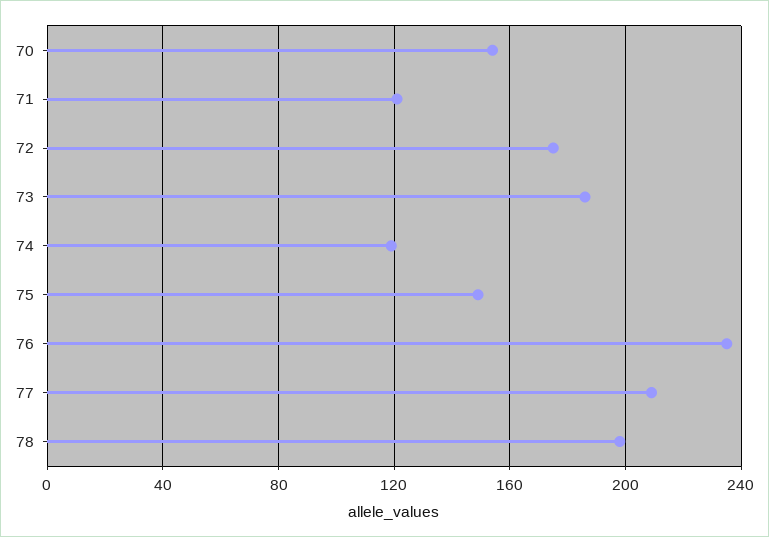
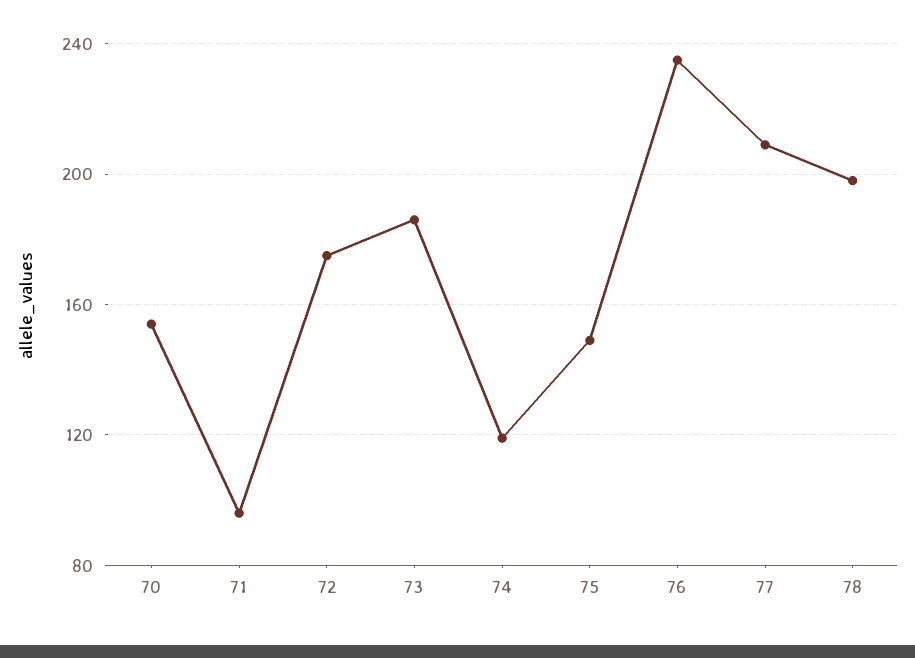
  {
    "70": 155,
-   "71": 120,
+   "71": 95,
    "72": 175,
    "73": 185,
    "74": 120,
    "75": 150,
    "76": 235,
    "77": 210,
    "78": 200
  }

